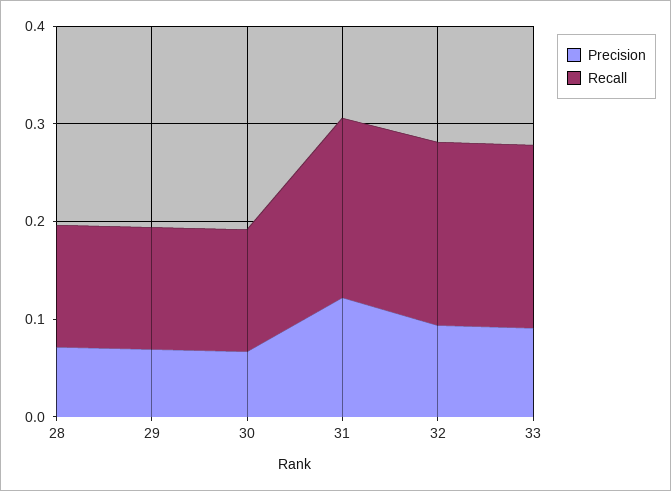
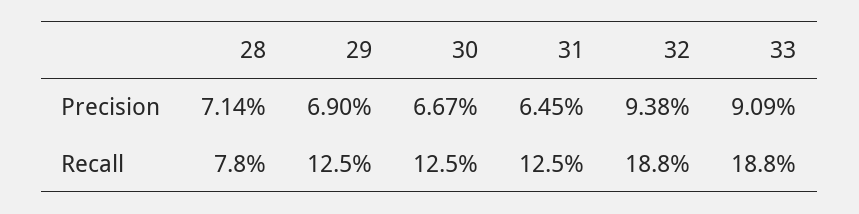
  {
    "Precision": {
      "28": 0.0714,
      "29": 0.069,
      "30": 0.0667,
-     "31": 0.12,
+     "31": 0.0645,
      "32": 0.0938,
      "33": 0.0909
    },
    "Recall": {
-     "28": 0.12,
+     "28": 0.078,
      "29": 0.125,
      "30": 0.125,
-     "31": 0.18,
+     "31": 0.125,
      "32": 0.188,
      "33": 0.188
    }
  }

